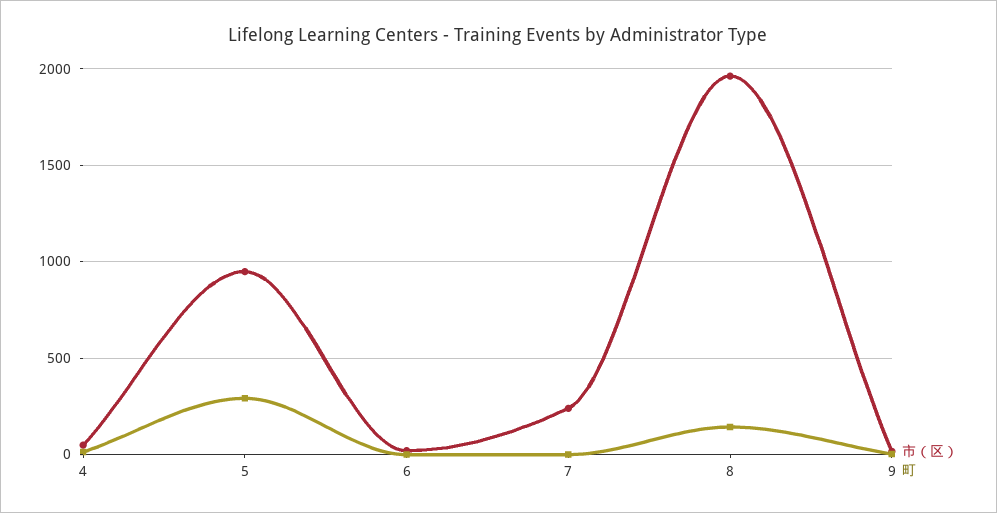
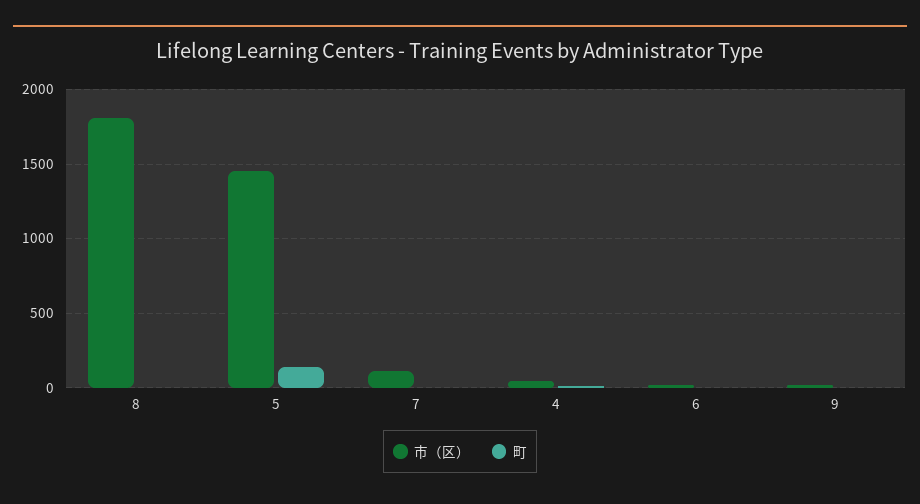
  {
    "市（区）": {
      "4": 50,
-     "5": 950,
+     "5": 1450,
      "6": 0,
-     "7": 250,
+     "7": 100,
-     "8": 1950,
+     "8": 1800,
      "9": 0
    },
    "町": {
      "4": 0,
-     "5": 300,
+     "5": 150,
      "6": 0,
      "7": 0,
-     "8": 150,
+     "8": 0,
      "9": 0
    }
  }

